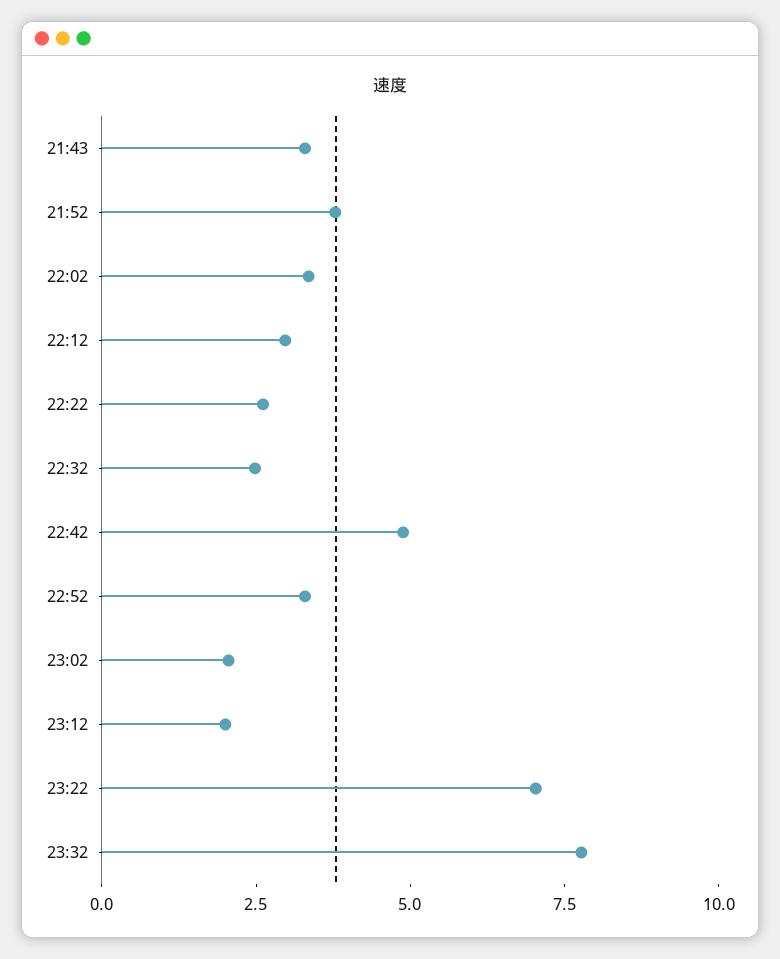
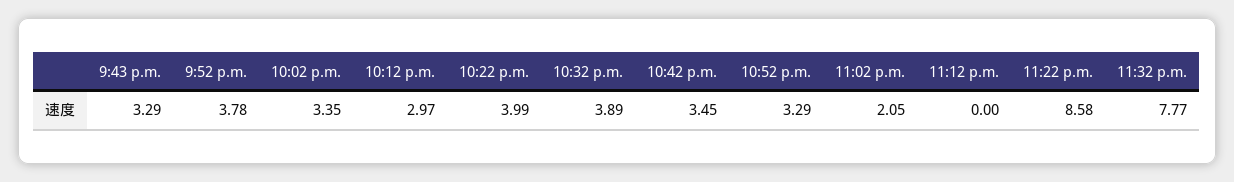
  {
    "21:43": 3.29,
    "21:52": 3.78,
    "22:02": 3.35,
    "22:12": 2.97,
-   "22:22": 2.5,
+   "22:22": 3.99,
-   "22:32": 2.5,
+   "22:32": 3.89,
-   "22:42": 5,
+   "22:42": 3.45,
    "22:52": 3.29,
    "23:02": 2.05,
-   "23:12": 2,
+   "23:12": 0,
-   "23:22": 7,
+   "23:22": 8.58,
    "23:32": 7.77
  }

